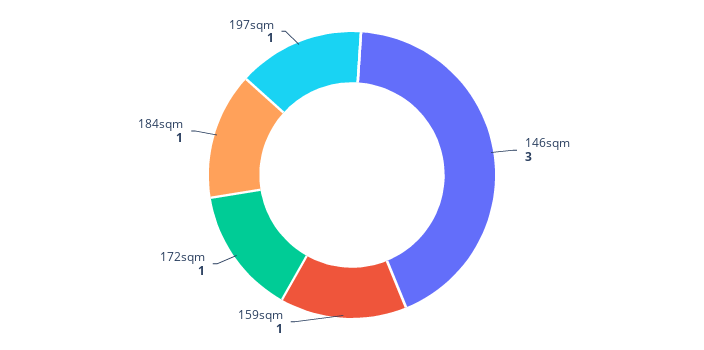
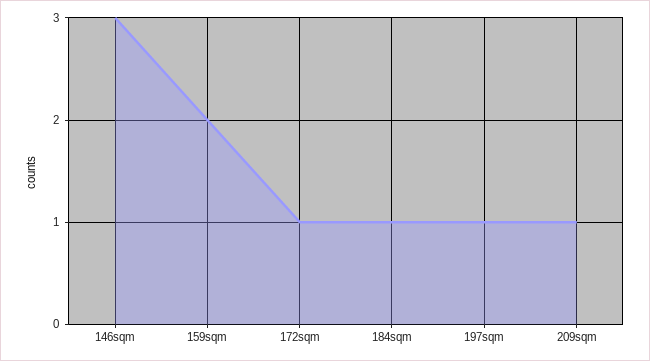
  {
    "146sqm": 3,
-   "159sqm": 1,
+   "159sqm": 2,
    "172sqm": 1,
    "184sqm": 1,
-   "197sqm": 1
+   "197sqm": 1,
+   "209sqm": 1
  }

